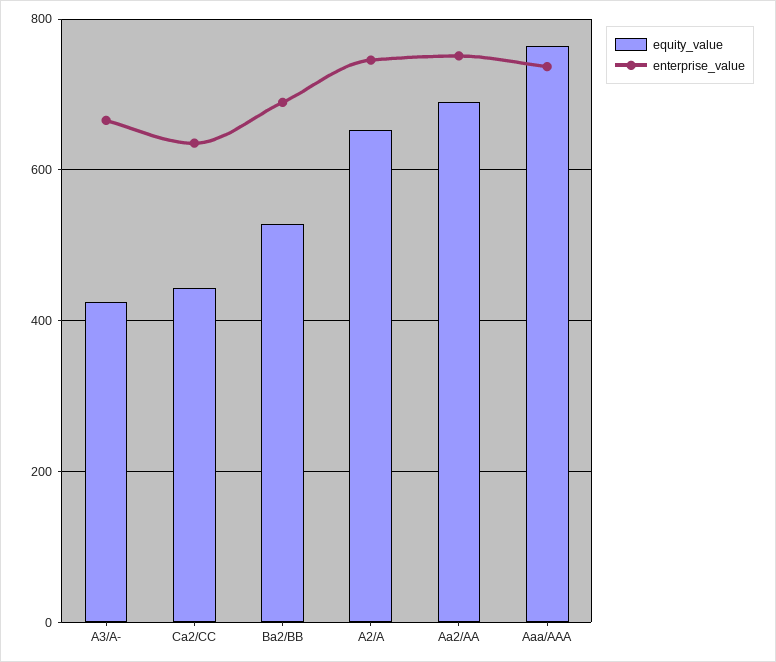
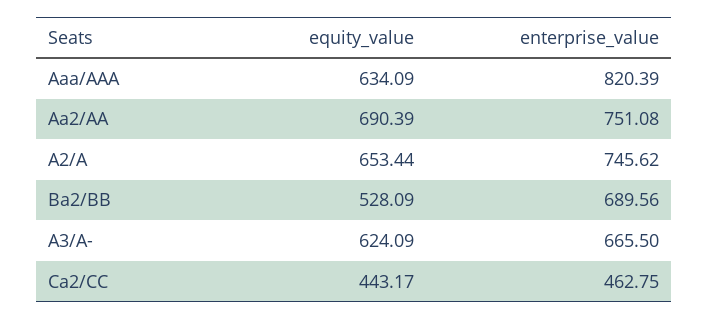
  {
    "equity_value": {
-     "A3/A-": 420,
+     "A3/A-": 624.09,
      "Ca2/CC": 443.17,
      "Ba2/BB": 528.09,
      "A2/A": 653.44,
      "Aa2/AA": 690.39,
-     "Aaa/AAA": 760
+     "Aaa/AAA": 634.09
    },
    "enterprise_value": {
      "A3/A-": 665.5,
-     "Ca2/CC": 640,
+     "Ca2/CC": 462.75,
      "Ba2/BB": 689.56,
      "A2/A": 745.62,
      "Aa2/AA": 751.08,
-     "Aaa/AAA": 740
+     "Aaa/AAA": 820.39
    }
  }

